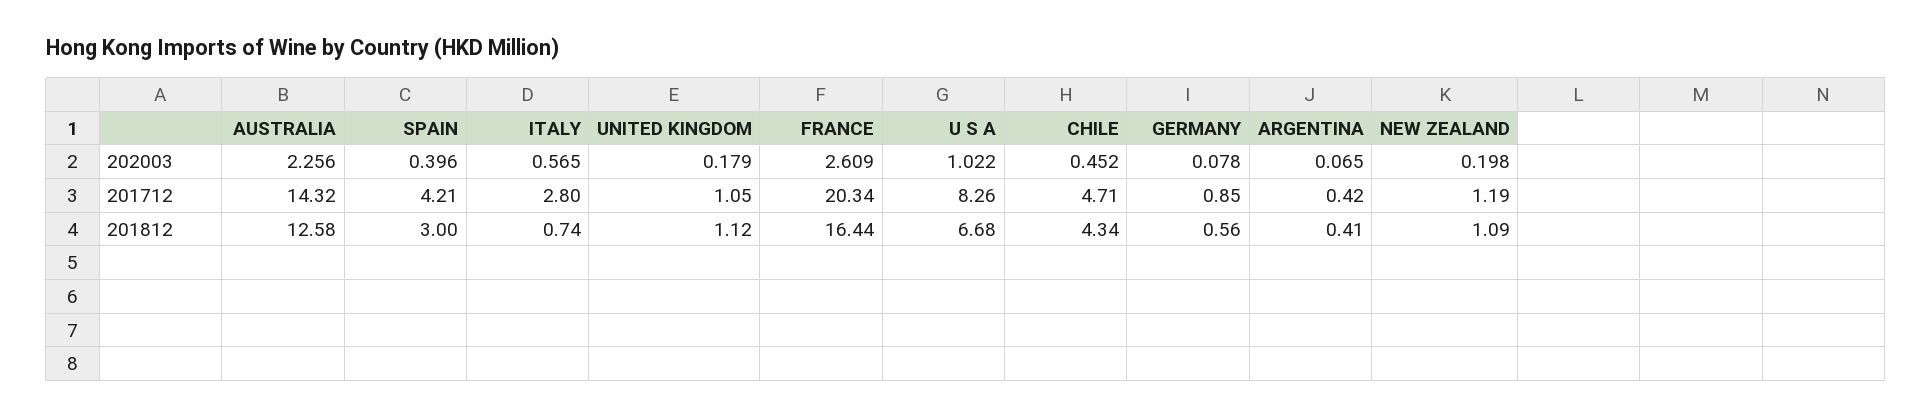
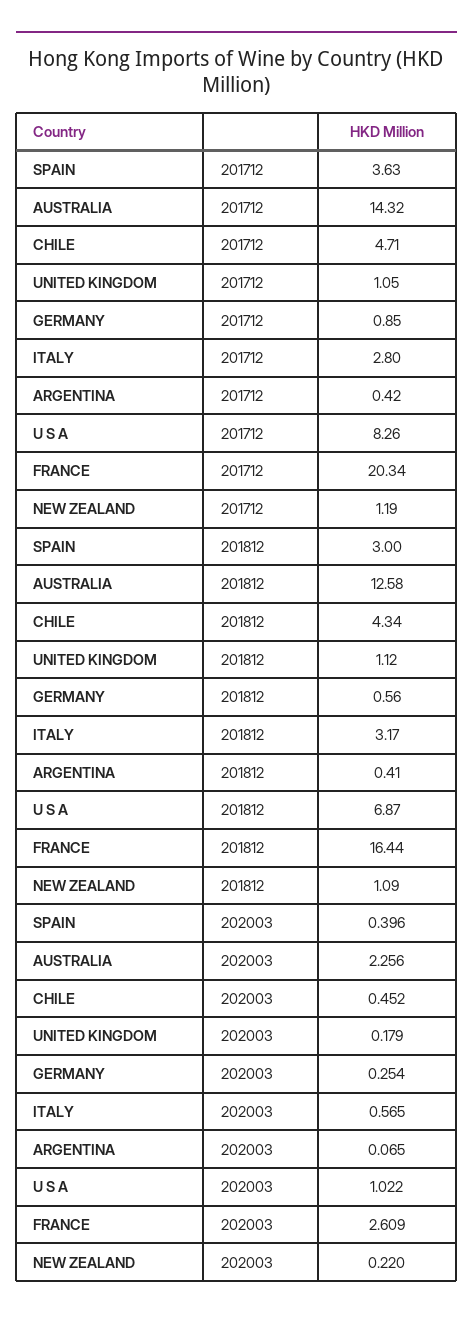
  {
    "AUSTRALIA": {
      "202003": 2.256,
      "201712": 14.32,
      "201812": 12.58
    },
    "SPAIN": {
      "202003": 0.396,
-     "201712": 4.21,
+     "201712": 3.63,
      "201812": 3
    },
    "ITALY": {
      "202003": 0.565,
      "201712": 2.8,
-     "201812": 0.74
+     "201812": 3.17
    },
    "UNITED KINGDOM": {
      "202003": 0.179,
      "201712": 1.05,
      "201812": 1.12
    },
    "FRANCE": {
      "202003": 2.609,
      "201712": 20.34,
      "201812": 16.44
    },
    "U S A": {
      "202003": 1.022,
      "201712": 8.26,
-     "201812": 6.68
+     "201812": 6.87
    },
    "CHILE": {
      "202003": 0.452,
      "201712": 4.71,
      "201812": 4.34
    },
    "GERMANY": {
-     "202003": 0.078,
+     "202003": 0.254,
      "201712": 0.85,
      "201812": 0.56
    },
    "ARGENTINA": {
      "202003": 0.065,
      "201712": 0.42,
      "201812": 0.41
    },
    "NEW ZEALAND": {
-     "202003": 0.198,
+     "202003": 0.22,
      "201712": 1.19,
      "201812": 1.09
    }
  }

